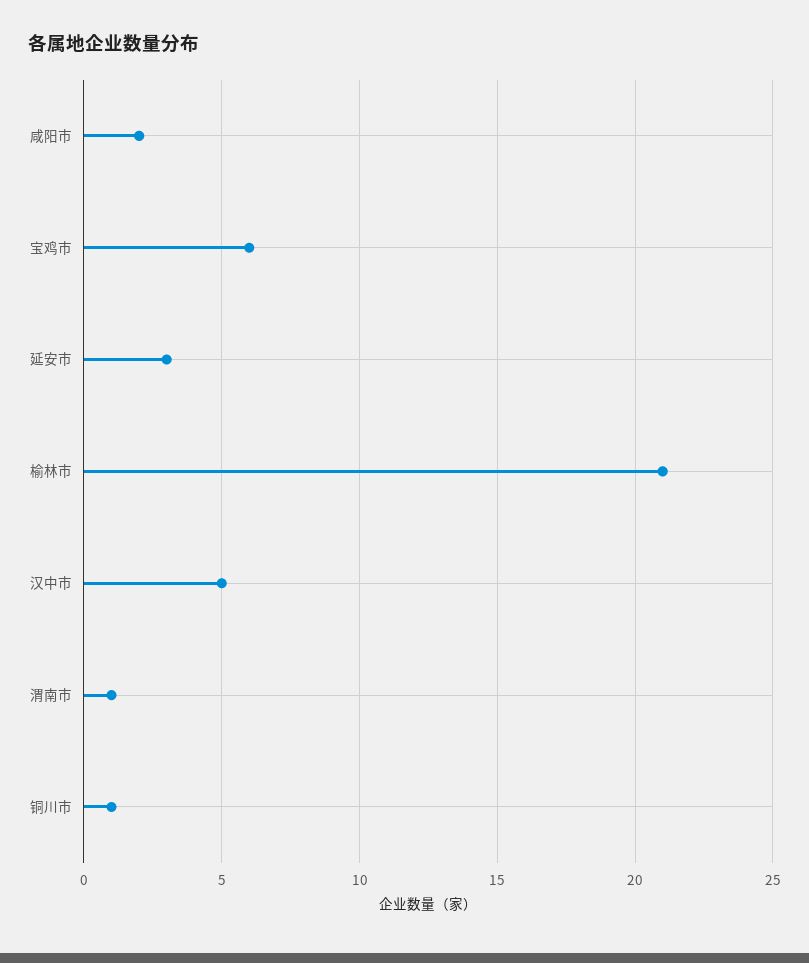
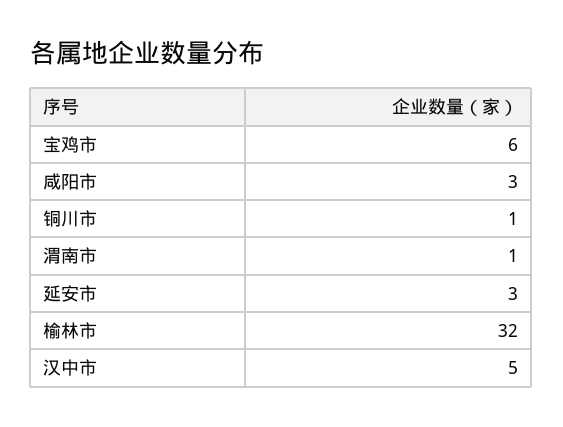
  {
-   "咸阳市": 2,
+   "咸阳市": 3,
    "宝鸡市": 6,
    "延安市": 3,
-   "榆林市": 21,
+   "榆林市": 32,
    "汉中市": 5,
    "渭南市": 1,
    "铜川市": 1
  }

